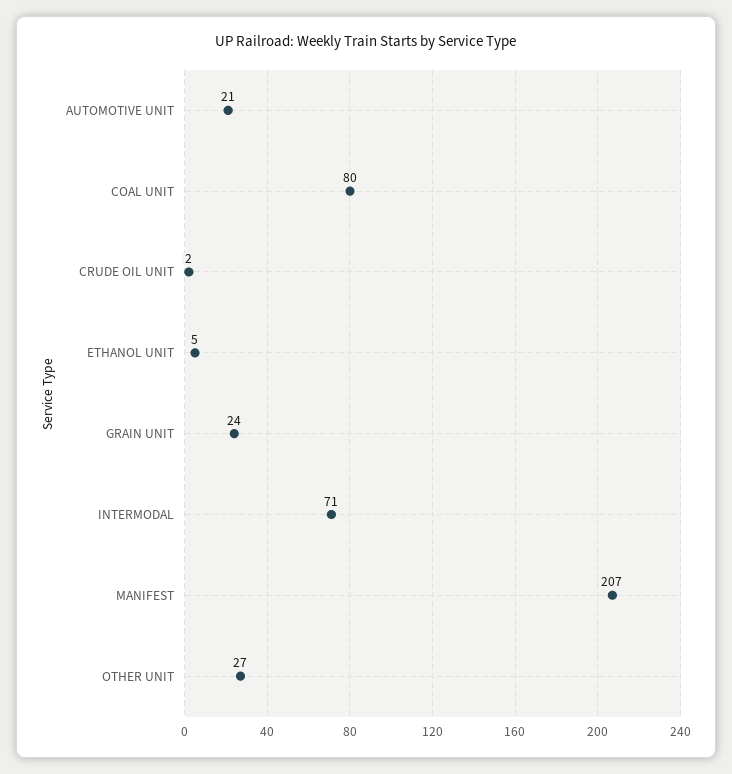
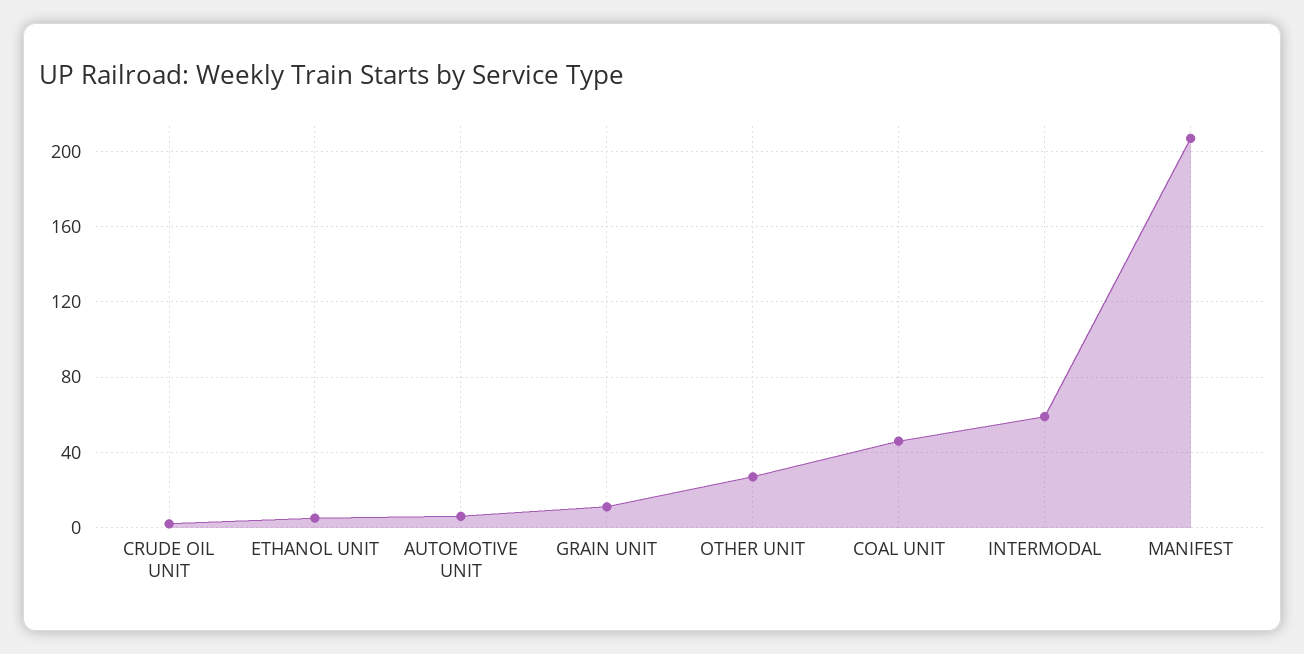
  {
-   "AUTOMOTIVE UNIT": 21,
+   "AUTOMOTIVE UNIT": 5,
-   "COAL UNIT": 80,
+   "COAL UNIT": 45,
    "CRUDE OIL UNIT": 2,
    "ETHANOL UNIT": 5,
-   "GRAIN UNIT": 24,
+   "GRAIN UNIT": 10,
-   "INTERMODAL": 71,
+   "INTERMODAL": 60,
    "MANIFEST": 207,
    "OTHER UNIT": 27
  }

